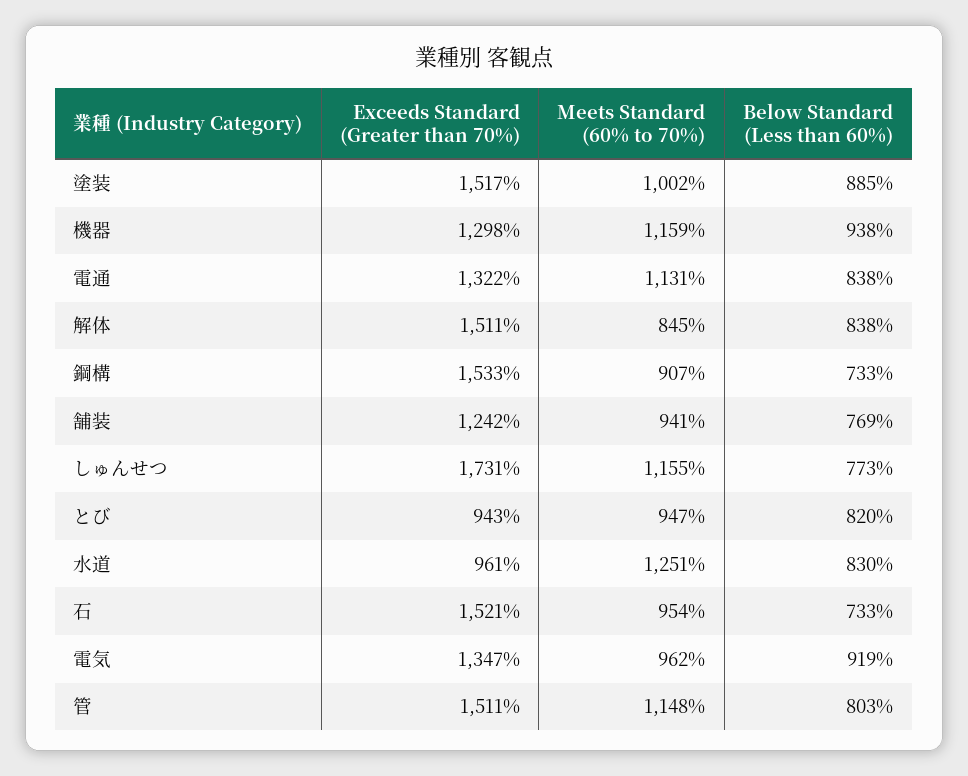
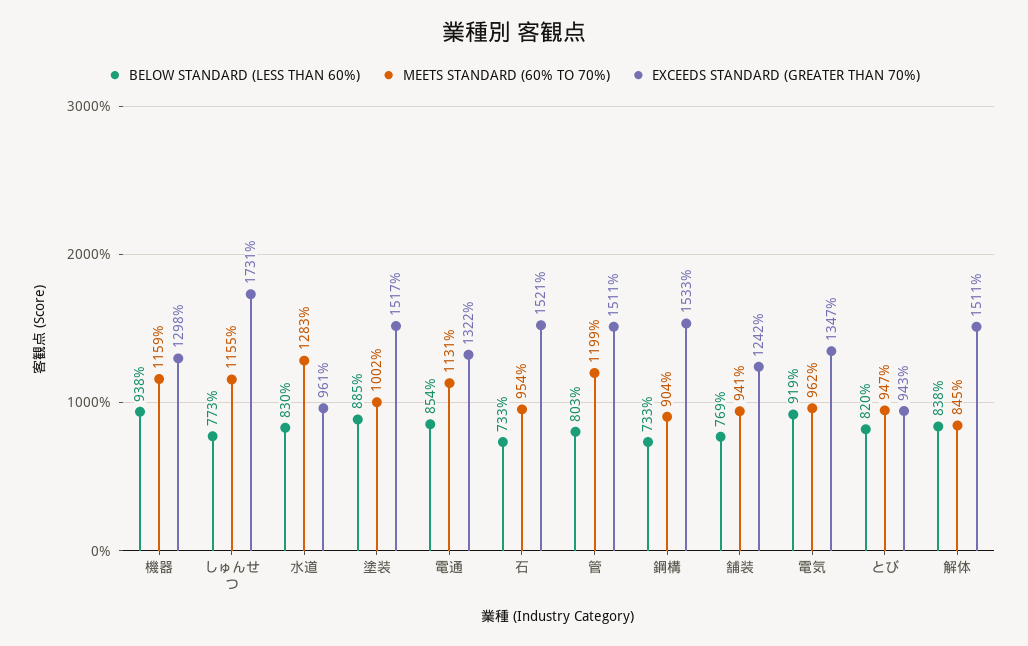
  {
    "Exceeds Standard (Greater than 70%)": {
      "塗装": 1517,
      "機器": 1298,
      "電通": 1322,
      "解体": 1511,
      "鋼構": 1533,
      "舗装": 1242,
      "しゅんせつ": 1731,
      "とび": 943,
      "水道": 961,
      "石": 1521,
      "電気": 1347,
      "管": 1511
    },
    "Meets Standard (60% to 70%)": {
      "塗装": 1002,
      "機器": 1159,
      "電通": 1131,
      "解体": 845,
-     "鋼構": 907,
+     "鋼構": 904,
      "舗装": 941,
      "しゅんせつ": 1155,
      "とび": 947,
-     "水道": 1251,
+     "水道": 1283,
      "石": 954,
      "電気": 962,
-     "管": 1148
+     "管": 1199
    },
    "Below Standard (Less than 60%)": {
      "塗装": 885,
      "機器": 938,
-     "電通": 838,
+     "電通": 854,
      "解体": 838,
      "鋼構": 733,
      "舗装": 769,
      "しゅんせつ": 773,
      "とび": 820,
      "水道": 830,
      "石": 733,
      "電気": 919,
      "管": 803
    }
  }

